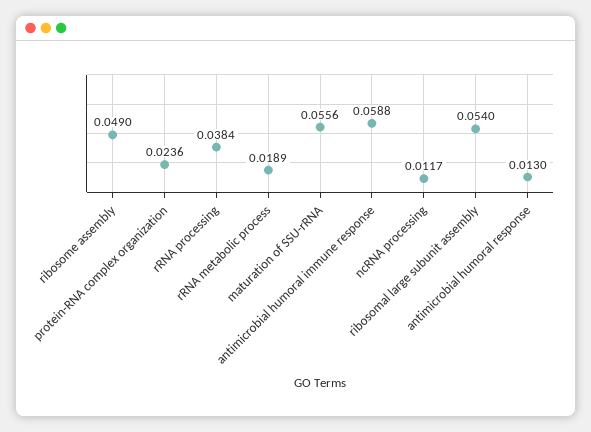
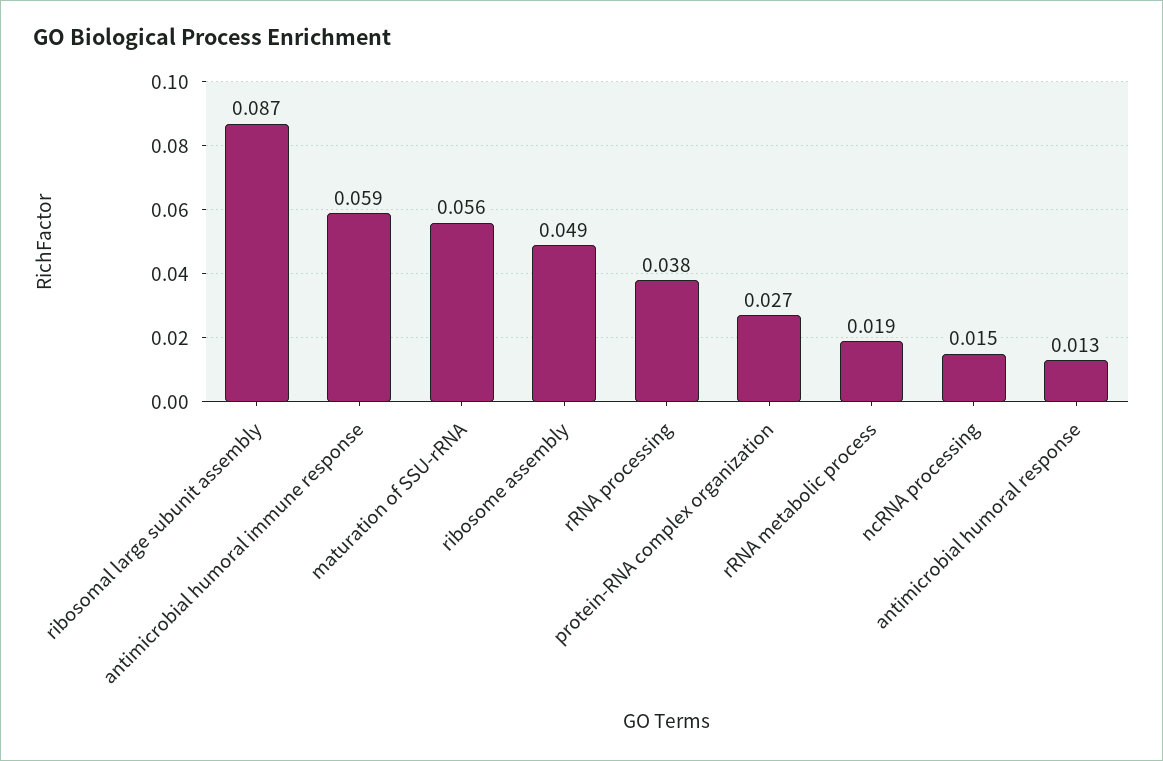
  {
    "ribosome assembly": 0.049,
-   "protein-RNA complex organization": 0.0236,
+   "protein-RNA complex organization": 0.027,
    "rRNA processing": 0.0384,
    "rRNA metabolic process": 0.0189,
    "maturation of SSU-rRNA": 0.0556,
    "antimicrobial humoral immune response": 0.0588,
-   "ncRNA processing": 0.0117,
+   "ncRNA processing": 0.015,
-   "ribosomal large subunit assembly": 0.054,
+   "ribosomal large subunit assembly": 0.087,
    "antimicrobial humoral response": 0.013
  }

